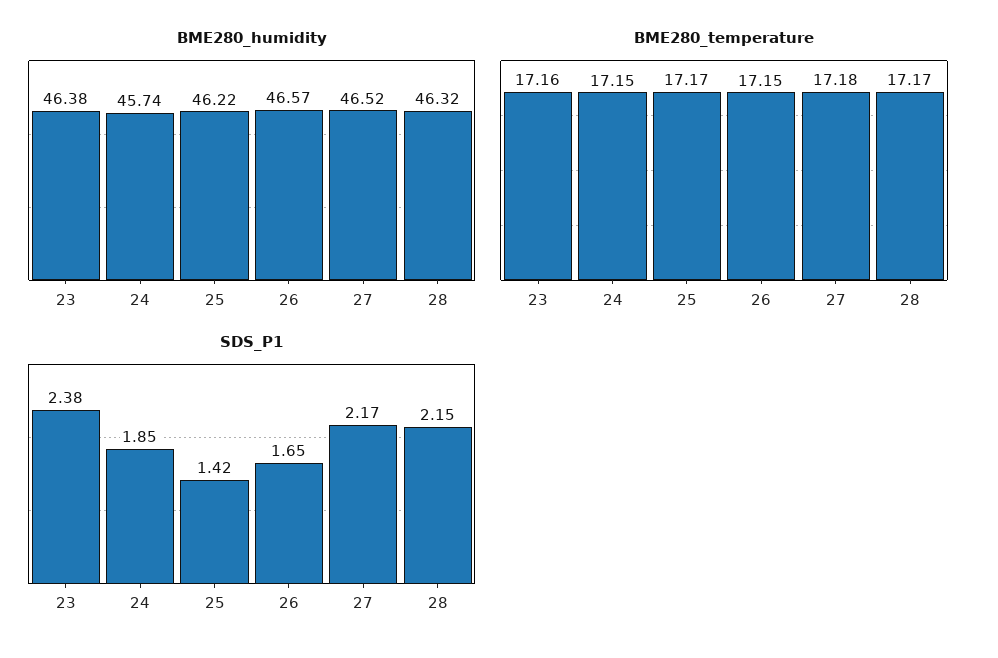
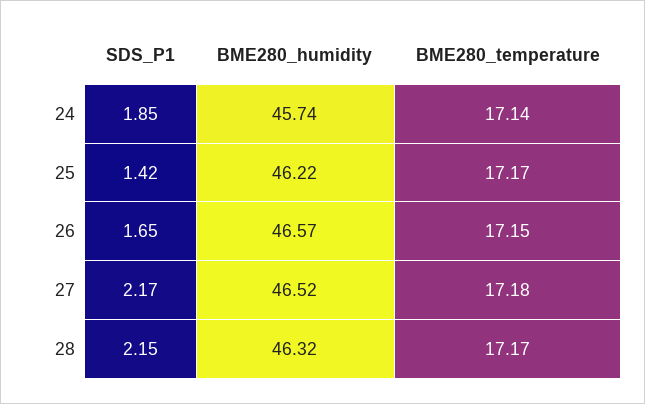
  {
    "BME280_humidity": {
-     "23": 46.38,
      "24": 45.74,
      "25": 46.22,
      "26": 46.57,
      "27": 46.52,
      "28": 46.32
    },
    "BME280_temperature": {
-     "23": 17.16,
-     "24": 17.15,
+     "24": 17.14,
      "25": 17.17,
      "26": 17.15,
      "27": 17.18,
      "28": 17.17
    },
    "SDS_P1": {
-     "23": 2.38,
      "24": 1.85,
      "25": 1.42,
      "26": 1.65,
      "27": 2.17,
      "28": 2.15
    }
  }

